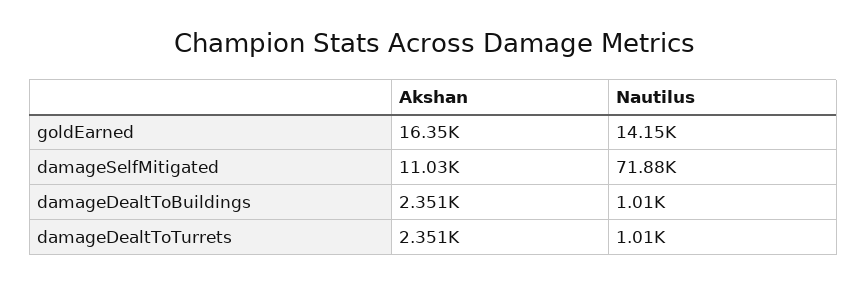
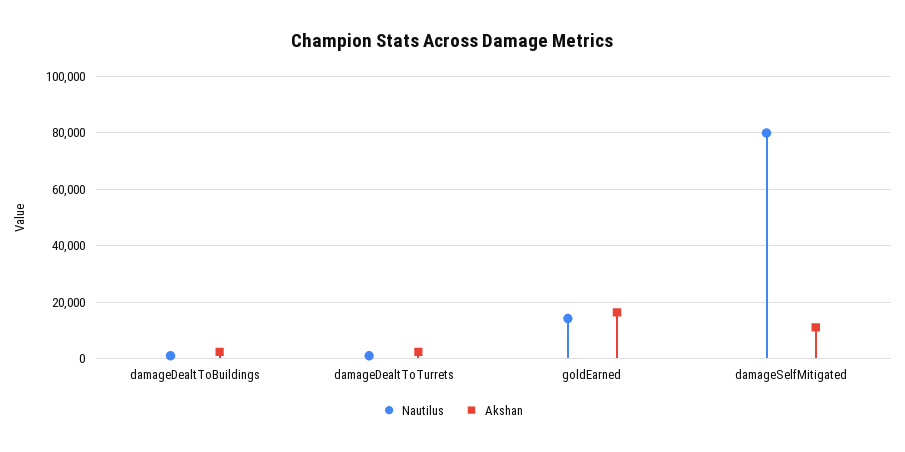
  {
    "Akshan": {
      "goldEarned": 16350,
      "damageSelfMitigated": 11030,
      "damageDealtToBuildings": 2351,
      "damageDealtToTurrets": 2351
    },
    "Nautilus": {
      "goldEarned": 14150,
-     "damageSelfMitigated": 71880,
+     "damageSelfMitigated": 80000,
      "damageDealtToBuildings": 1010,
      "damageDealtToTurrets": 1010
    }
  }

